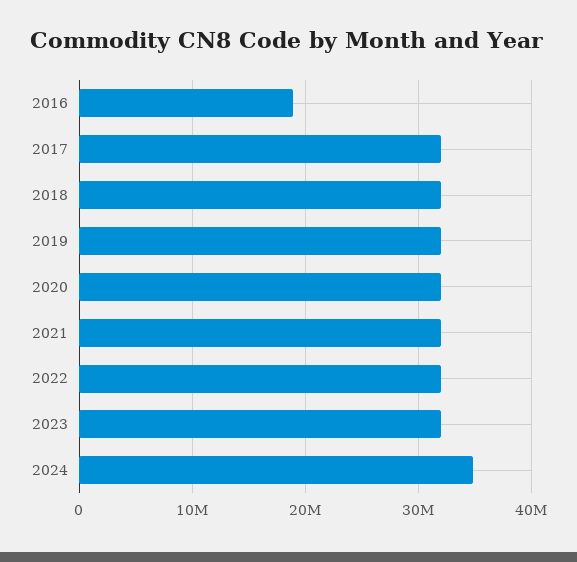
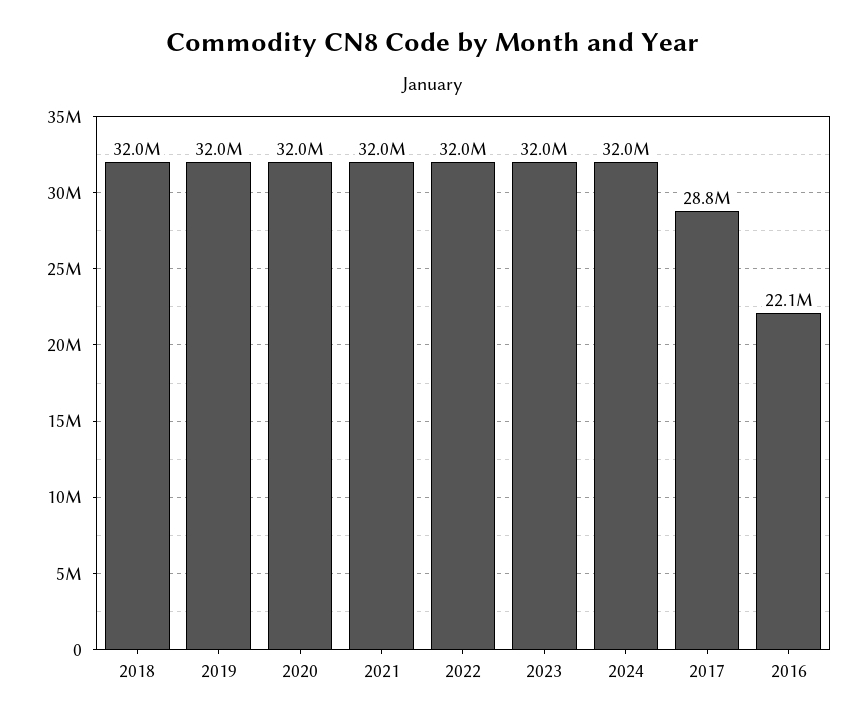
  {
-   "2016": 19000000,
+   "2016": 22100000,
-   "2017": 32000000,
+   "2017": 28800000,
    "2018": 32000000,
    "2019": 32000000,
    "2020": 32000000,
    "2021": 32000000,
    "2022": 32000000,
    "2023": 32000000,
-   "2024": 35000000
+   "2024": 32000000
  }

